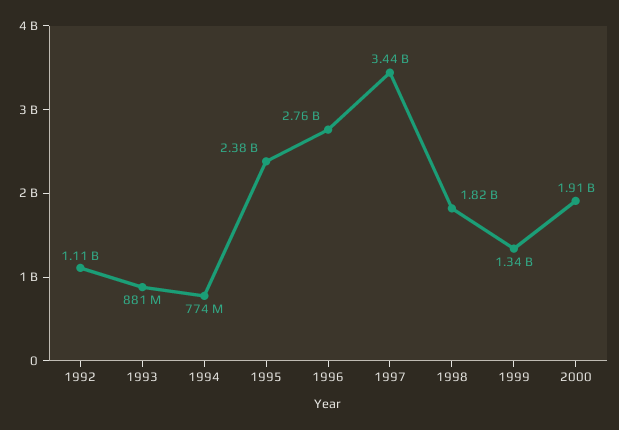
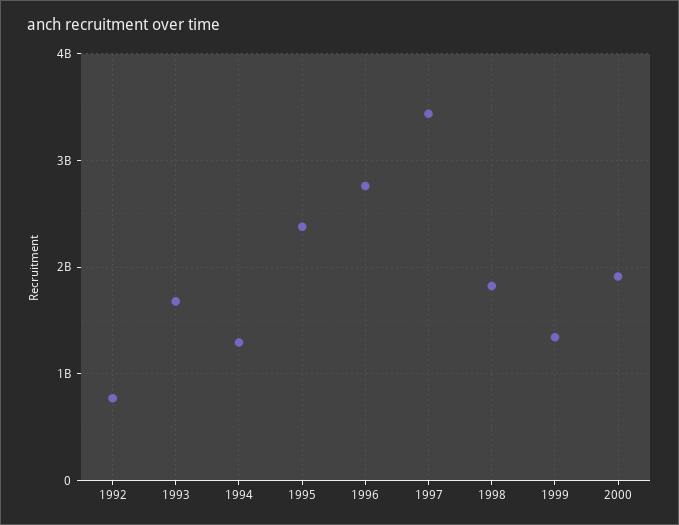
  {
-   "1992": 1110000000,
+   "1992": 800000000,
-   "1993": 881000000,
+   "1993": 1700000000,
-   "1994": 774000000,
+   "1994": 1300000000,
    "1995": 2380000000,
    "1996": 2760000000,
    "1997": 3440000000,
    "1998": 1820000000,
    "1999": 1340000000,
    "2000": 1910000000
  }

